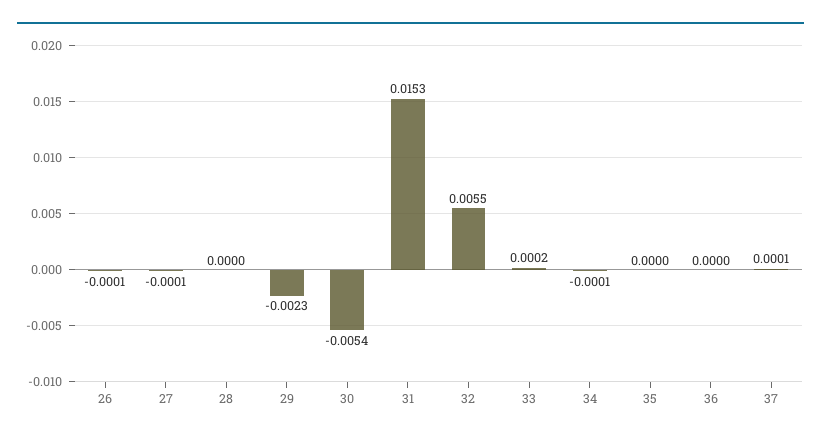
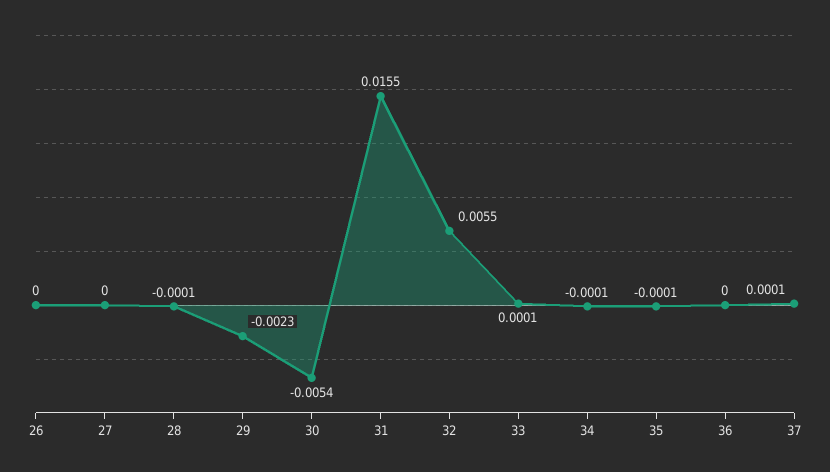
  {
-   "26": -0.0001,
+   "26": 0,
-   "27": -0.0001,
+   "27": 0,
-   "28": 0,
+   "28": -0.0001,
    "29": -0.0023,
    "30": -0.0054,
-   "31": 0.0153,
+   "31": 0.0155,
    "32": 0.0055,
-   "33": 0.0002,
+   "33": 0.0001,
    "34": -0.0001,
-   "35": 0,
+   "35": -0.0001,
    "36": 0,
    "37": 0.0001
  }

